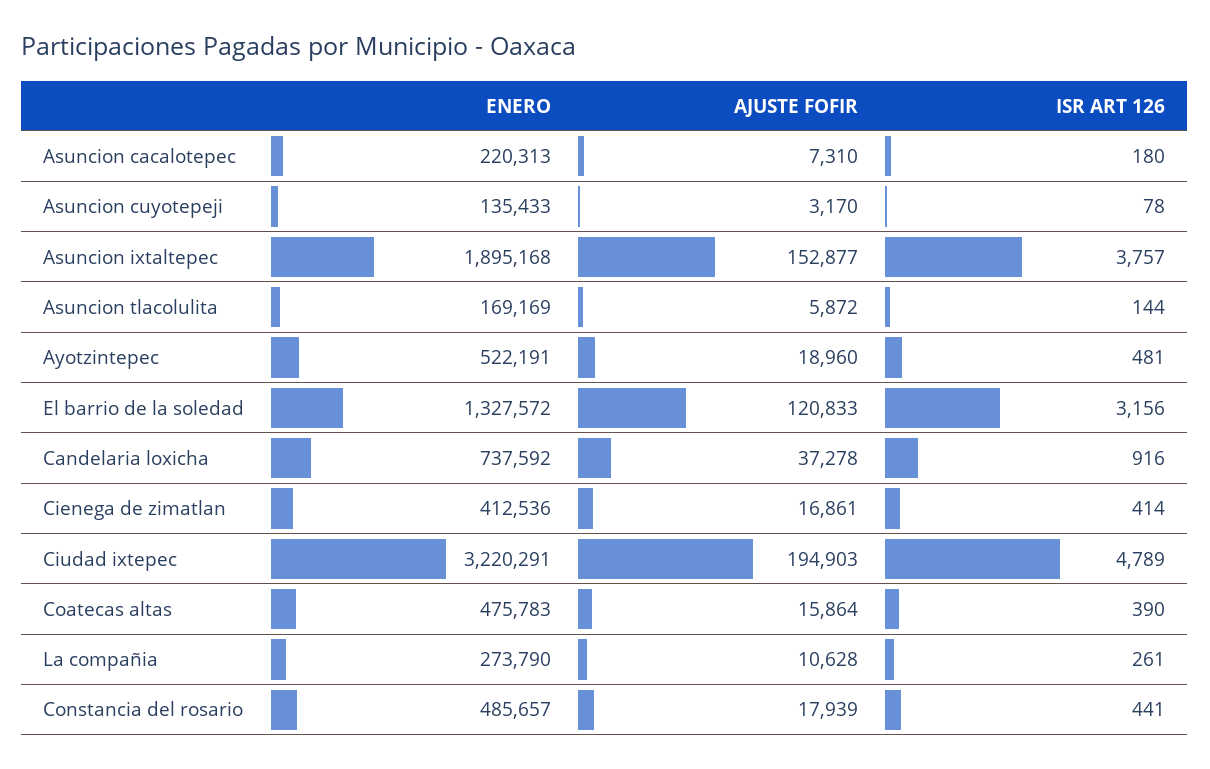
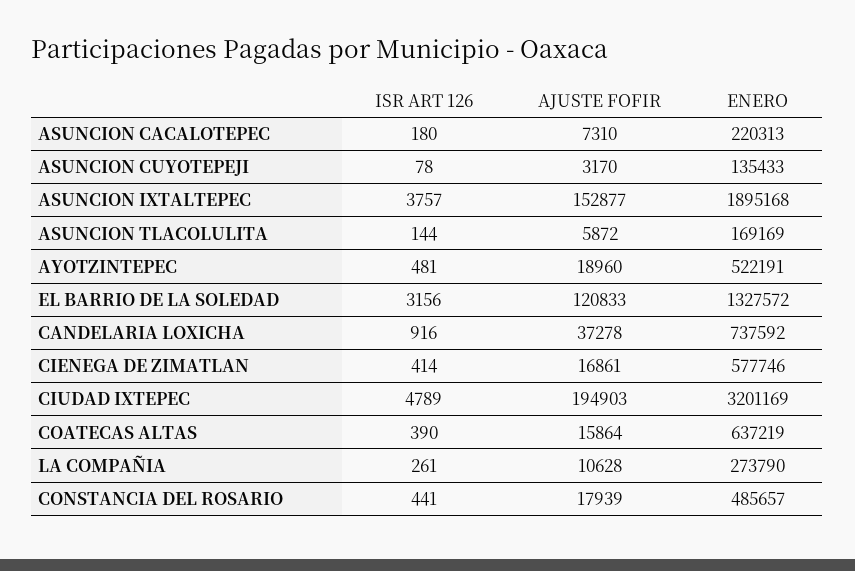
  {
    "ENERO": {
      "Asuncion cacalotepec": 220313,
      "Asuncion cuyotepeji": 135433,
      "Asuncion ixtaltepec": 1895168,
      "Asuncion tlacolulita": 169169,
      "Ayotzintepec": 522191,
      "El barrio de la soledad": 1327572,
      "Candelaria loxicha": 737592,
-     "Cienega de zimatlan": 412536,
+     "Cienega de zimatlan": 577746,
-     "Ciudad ixtepec": 3220291,
+     "Ciudad ixtepec": 3201169,
-     "Coatecas altas": 475783,
+     "Coatecas altas": 637219,
      "La compañia": 273790,
      "Constancia del rosario": 485657
    },
    "AJUSTE FOFIR": {
      "Asuncion cacalotepec": 7310,
      "Asuncion cuyotepeji": 3170,
      "Asuncion ixtaltepec": 152877,
      "Asuncion tlacolulita": 5872,
      "Ayotzintepec": 18960,
      "El barrio de la soledad": 120833,
      "Candelaria loxicha": 37278,
      "Cienega de zimatlan": 16861,
      "Ciudad ixtepec": 194903,
      "Coatecas altas": 15864,
      "La compañia": 10628,
      "Constancia del rosario": 17939
    },
    "ISR ART 126": {
      "Asuncion cacalotepec": 180,
      "Asuncion cuyotepeji": 78,
      "Asuncion ixtaltepec": 3757,
      "Asuncion tlacolulita": 144,
      "Ayotzintepec": 481,
      "El barrio de la soledad": 3156,
      "Candelaria loxicha": 916,
      "Cienega de zimatlan": 414,
      "Ciudad ixtepec": 4789,
      "Coatecas altas": 390,
      "La compañia": 261,
      "Constancia del rosario": 441
    }
  }

